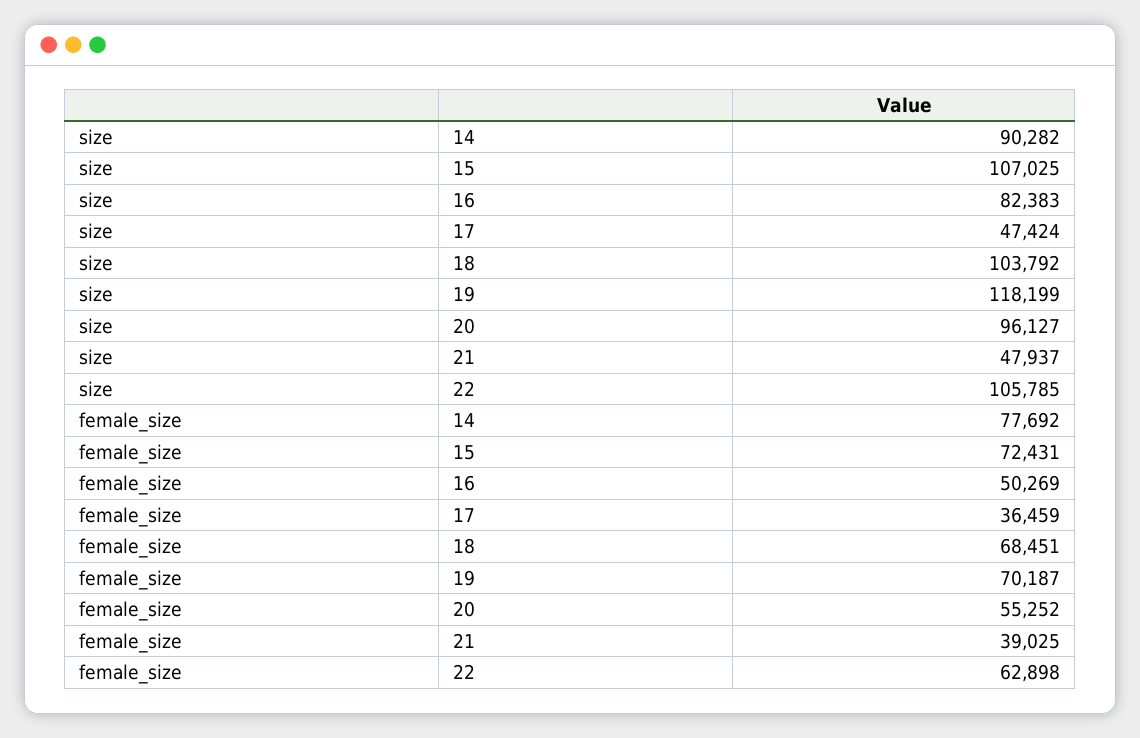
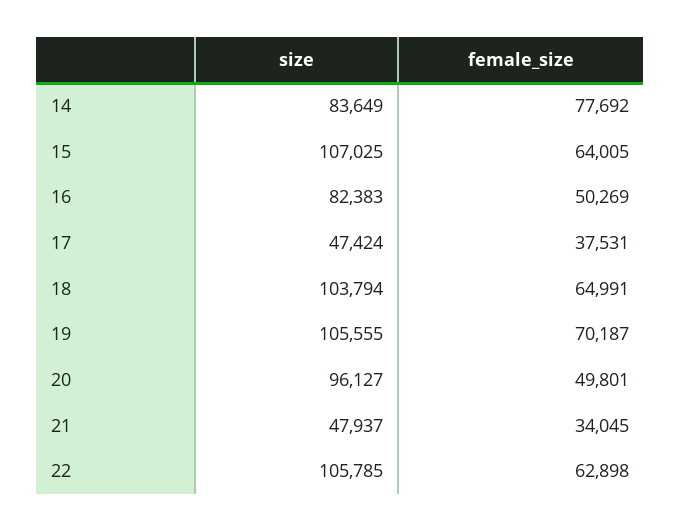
  {
    "size": {
-     "14": 90282,
+     "14": 83649,
      "15": 107025,
      "16": 82383,
      "17": 47424,
-     "18": 103792,
+     "18": 103794,
-     "19": 118199,
+     "19": 105555,
      "20": 96127,
      "21": 47937,
      "22": 105785
    },
    "female_size": {
      "14": 77692,
-     "15": 72431,
+     "15": 64005,
      "16": 50269,
-     "17": 36459,
+     "17": 37531,
-     "18": 68451,
+     "18": 64991,
      "19": 70187,
-     "20": 55252,
+     "20": 49801,
-     "21": 39025,
+     "21": 34045,
      "22": 62898
    }
  }

